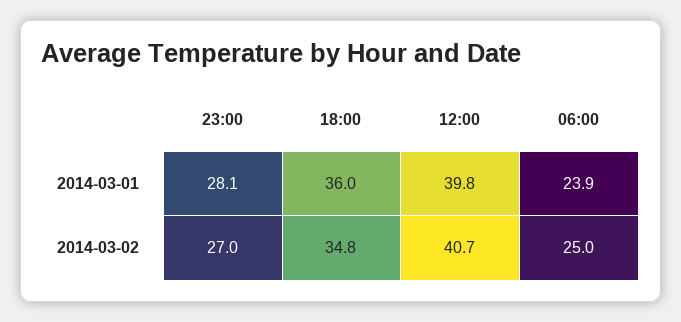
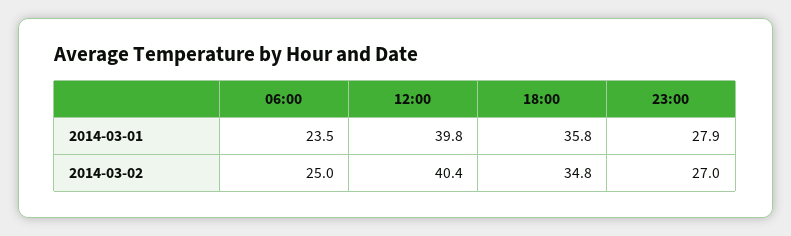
  {
    "23:00": {
-     "2014-03-01": 28.1,
+     "2014-03-01": 27.9,
      "2014-03-02": 27
    },
    "18:00": {
-     "2014-03-01": 36,
+     "2014-03-01": 35.8,
      "2014-03-02": 34.8
    },
    "12:00": {
      "2014-03-01": 39.8,
-     "2014-03-02": 40.7
+     "2014-03-02": 40.4
    },
    "06:00": {
-     "2014-03-01": 23.9,
+     "2014-03-01": 23.5,
      "2014-03-02": 25
    }
  }

